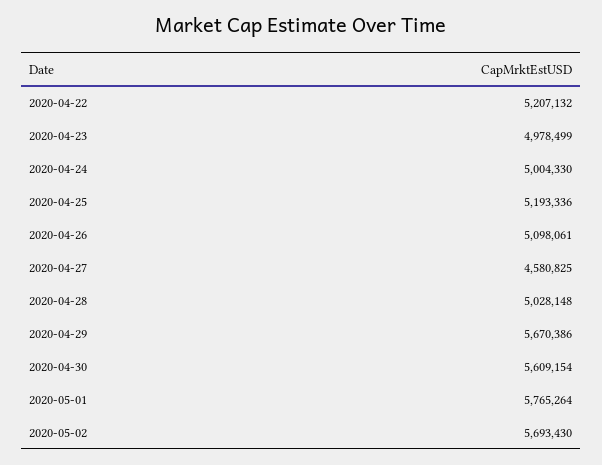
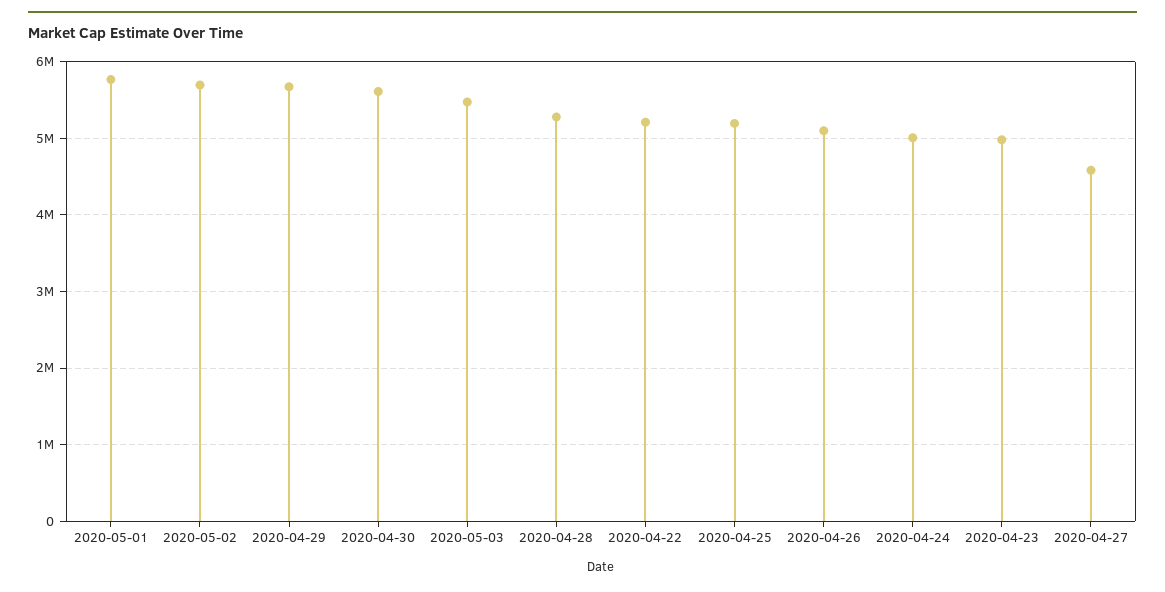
  {
    "2020-04-22": 5207132,
    "2020-04-23": 4978499,
    "2020-04-24": 5004330,
    "2020-04-25": 5193336,
    "2020-04-26": 5098061,
    "2020-04-27": 4580825,
-   "2020-04-28": 5028148,
+   "2020-04-28": 5300000,
    "2020-04-29": 5670386,
    "2020-04-30": 5609154,
    "2020-05-01": 5765264,
-   "2020-05-02": 5693430
+   "2020-05-02": 5693430,
+   "2020-05-03": 5500000
  }

